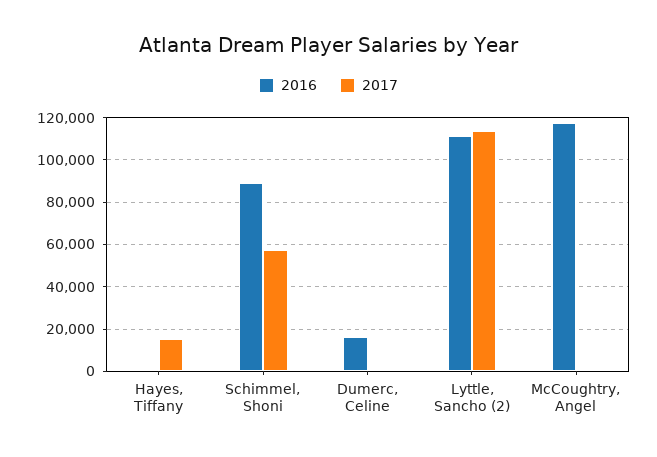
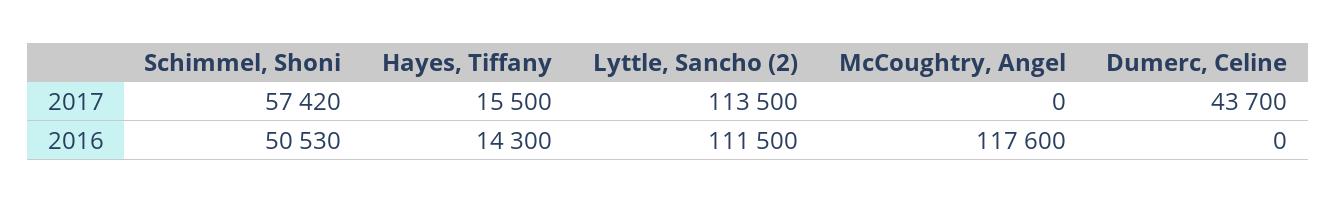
  {
    "2016": {
-     "Hayes, Tiffany": 0,
+     "Hayes, Tiffany": 14300,
-     "Schimmel, Shoni": 90000,
+     "Schimmel, Shoni": 50530,
-     "Dumerc, Celine": 15000,
+     "Dumerc, Celine": 0,
      "Lyttle, Sancho (2)": 111500,
      "McCoughtry, Angel": 117600
    },
    "2017": {
      "Hayes, Tiffany": 15500,
      "Schimmel, Shoni": 57420,
-     "Dumerc, Celine": 0,
+     "Dumerc, Celine": 43700,
      "Lyttle, Sancho (2)": 113500,
      "McCoughtry, Angel": 0
    }
  }

